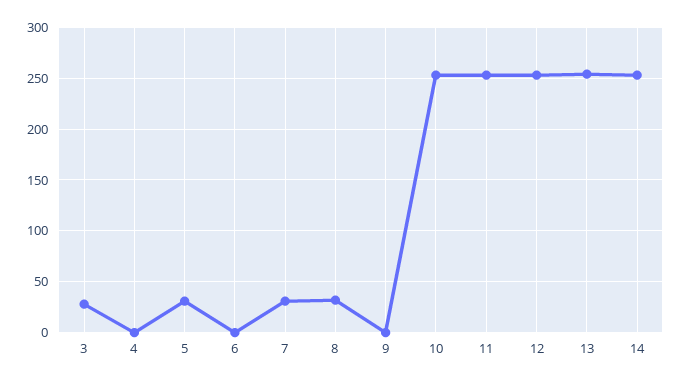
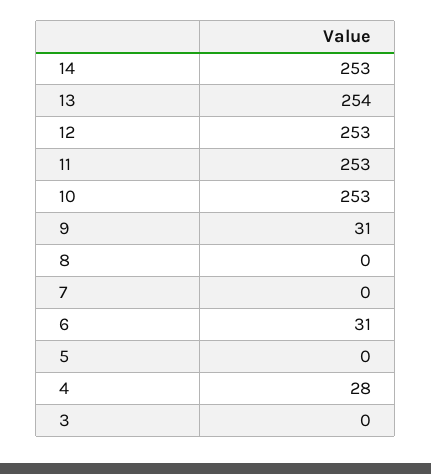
  {
-   "3": 30,
+   "3": 0,
-   "4": 0,
+   "4": 28,
-   "5": 30,
+   "5": 0,
-   "6": 0,
+   "6": 31,
-   "7": 30,
+   "7": 0,
-   "8": 30,
+   "8": 0,
-   "9": 0,
+   "9": 31,
    "10": 253,
    "11": 253,
    "12": 253,
    "13": 254,
    "14": 253
  }

